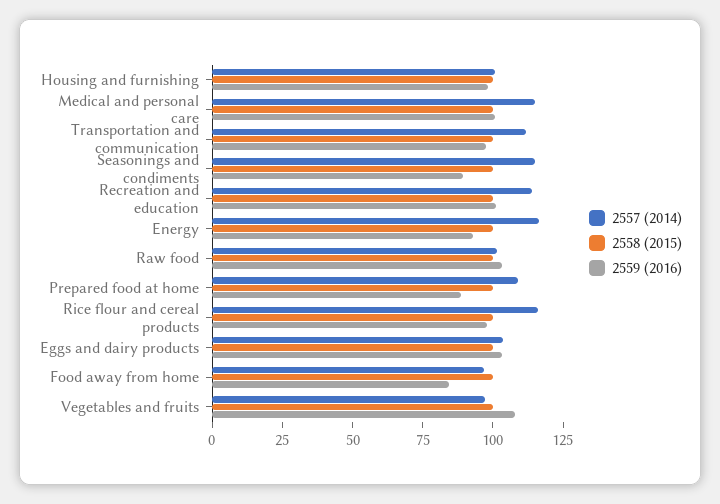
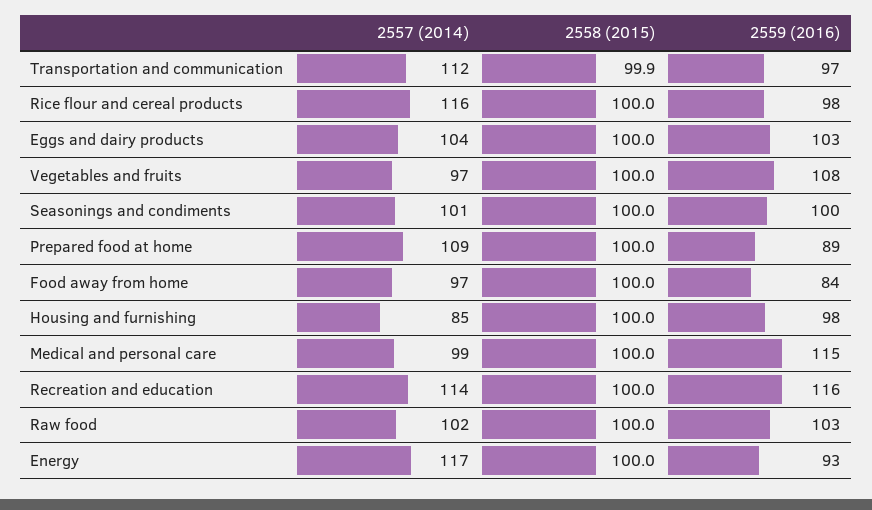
  {
    "2557 (2014)": {
-     "Housing and furnishing": 100,
+     "Housing and furnishing": 85,
-     "Medical and personal care": 115,
+     "Medical and personal care": 99,
      "Transportation and communication": 112,
-     "Seasonings and condiments": 115,
+     "Seasonings and condiments": 101,
      "Recreation and education": 114,
      "Energy": 117,
      "Raw food": 102,
      "Prepared food at home": 109,
      "Rice flour and cereal products": 116,
      "Eggs and dairy products": 104,
      "Food away from home": 97,
      "Vegetables and fruits": 97
    },
    "2558 (2015)": {
      "Housing and furnishing": 100,
      "Medical and personal care": 100,
      "Transportation and communication": 99.9,
      "Seasonings and condiments": 100,
      "Recreation and education": 100,
      "Energy": 100,
      "Raw food": 100,
      "Prepared food at home": 100,
      "Rice flour and cereal products": 100,
      "Eggs and dairy products": 100,
      "Food away from home": 100,
      "Vegetables and fruits": 100
    },
    "2559 (2016)": {
      "Housing and furnishing": 98,
-     "Medical and personal care": 100,
+     "Medical and personal care": 115,
      "Transportation and communication": 97,
-     "Seasonings and condiments": 90,
+     "Seasonings and condiments": 100,
-     "Recreation and education": 100,
+     "Recreation and education": 116,
      "Energy": 93,
      "Raw food": 103,
      "Prepared food at home": 89,
      "Rice flour and cereal products": 98,
      "Eggs and dairy products": 103,
      "Food away from home": 84,
      "Vegetables and fruits": 108
    }
  }

